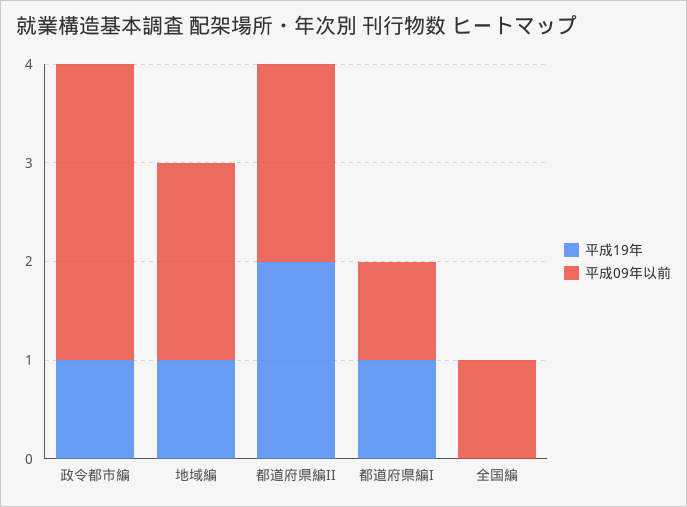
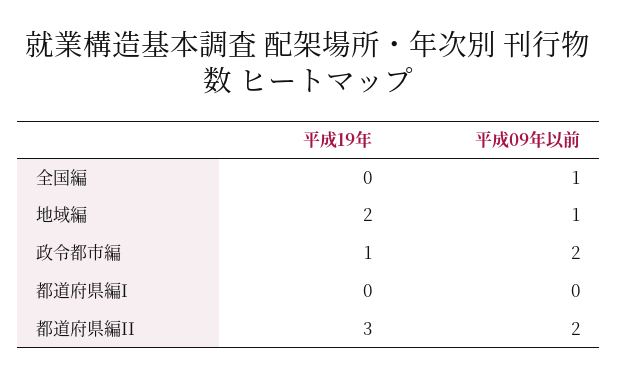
  {
    "平成19年": {
      "政令都市編": 1,
-     "地域編": 1,
+     "地域編": 2,
-     "都道府県編II": 2,
+     "都道府県編II": 3,
-     "都道府県編I": 1,
+     "都道府県編I": 0,
      "全国編": 0
    },
    "平成09年以前": {
-     "政令都市編": 3,
+     "政令都市編": 2,
-     "地域編": 2,
+     "地域編": 1,
      "都道府県編II": 2,
-     "都道府県編I": 1,
+     "都道府県編I": 0,
      "全国編": 1
    }
  }

